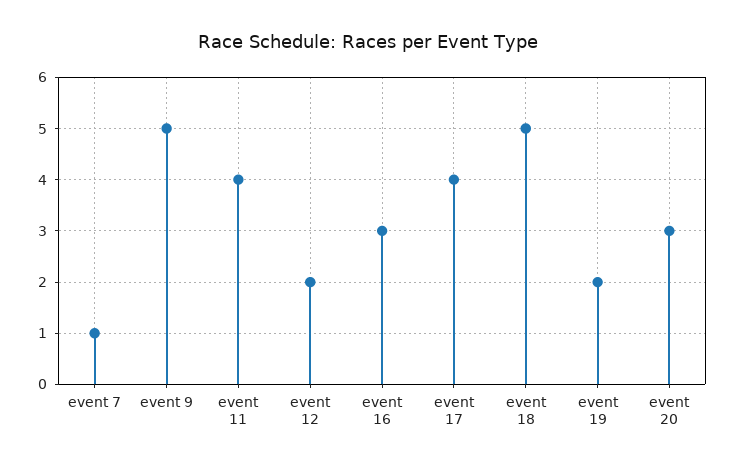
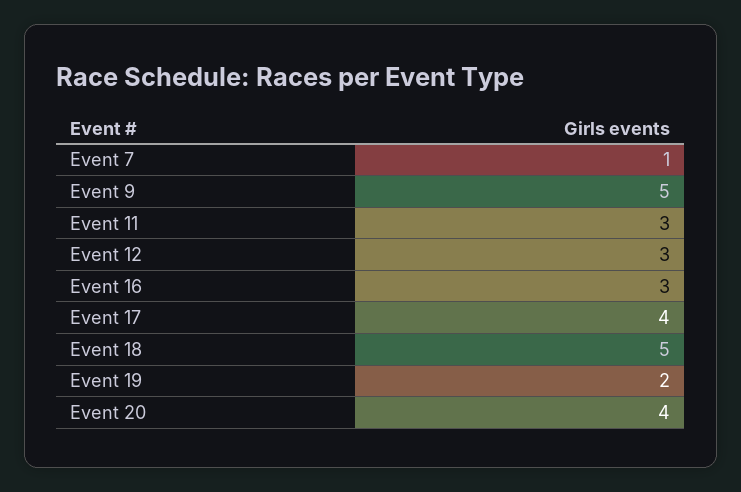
  {
    "event 7": 1,
    "event 9": 5,
-   "event 11": 4,
+   "event 11": 3,
-   "event 12": 2,
+   "event 12": 3,
    "event 16": 3,
    "event 17": 4,
    "event 18": 5,
    "event 19": 2,
-   "event 20": 3
+   "event 20": 4
  }

